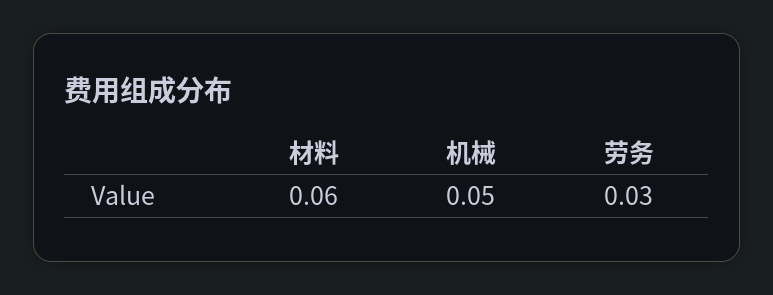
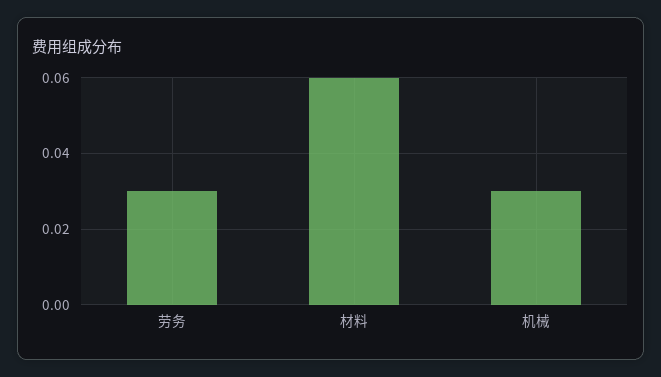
  {
    "材料": 0.06,
-   "机械": 0.05,
+   "机械": 0.03,
    "劳务": 0.03
  }

